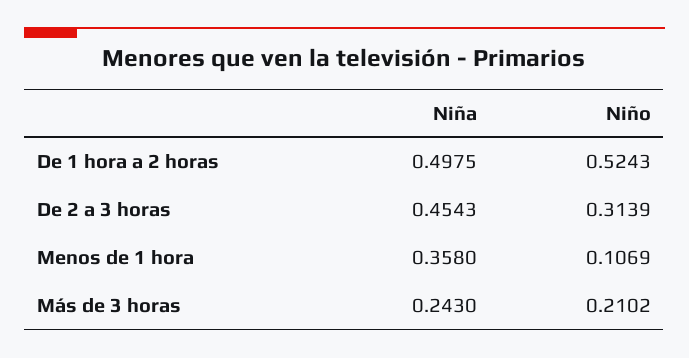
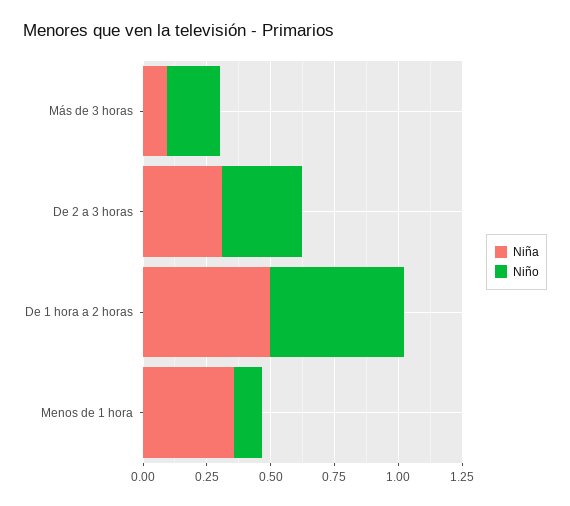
  {
    "Niña": {
      "De 1 hora a 2 horas": 0.4975,
-     "De 2 a 3 horas": 0.4543,
+     "De 2 a 3 horas": 0.3,
      "Menos de 1 hora": 0.358,
-     "Más de 3 horas": 0.243
+     "Más de 3 horas": 0.1
    },
    "Niño": {
      "De 1 hora a 2 horas": 0.5243,
      "De 2 a 3 horas": 0.3139,
      "Menos de 1 hora": 0.1069,
      "Más de 3 horas": 0.2102
    }
  }

